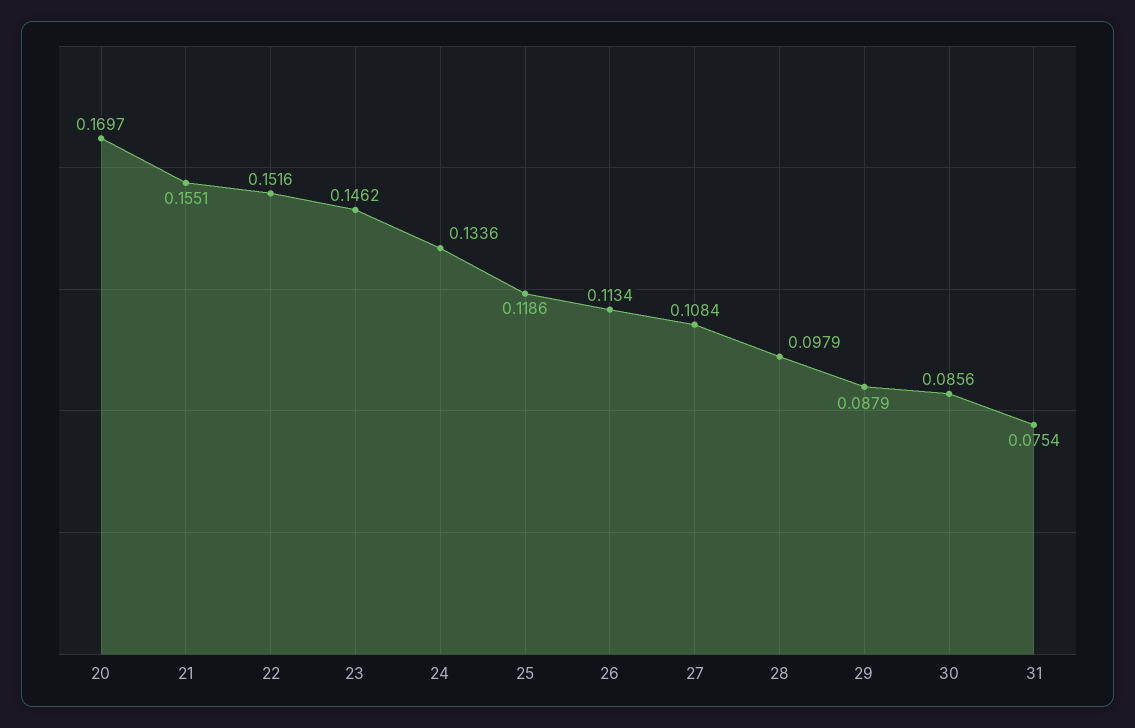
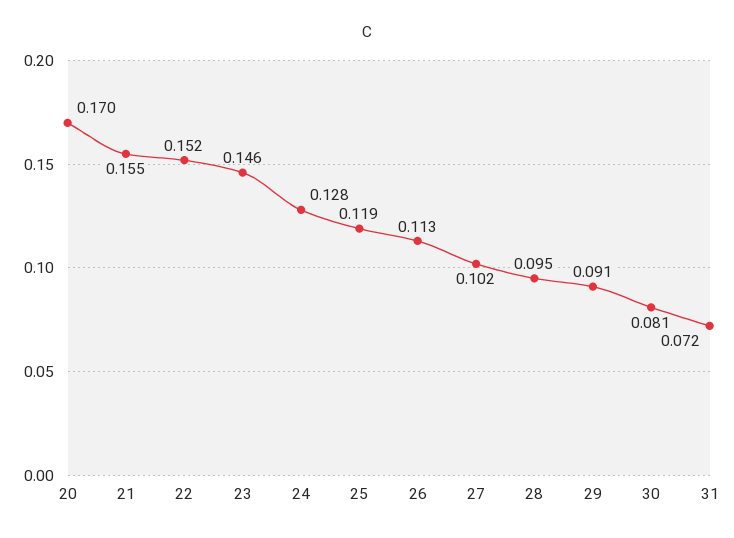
  {
    "20": 0.1697,
    "21": 0.1551,
    "22": 0.1516,
    "23": 0.1462,
-   "24": 0.1336,
+   "24": 0.128,
    "25": 0.1186,
    "26": 0.1134,
-   "27": 0.1084,
+   "27": 0.102,
-   "28": 0.0979,
+   "28": 0.095,
-   "29": 0.0879,
+   "29": 0.091,
-   "30": 0.0856,
+   "30": 0.081,
-   "31": 0.0754
+   "31": 0.072
  }

